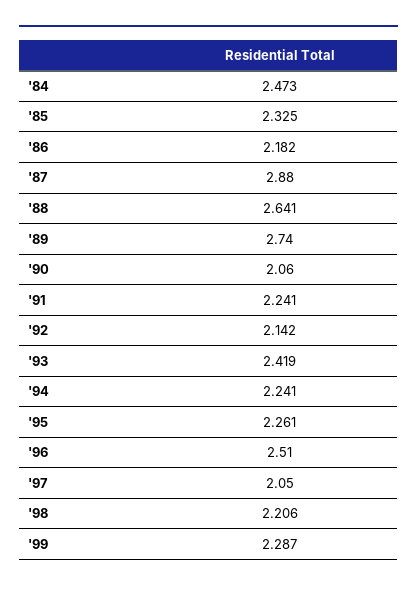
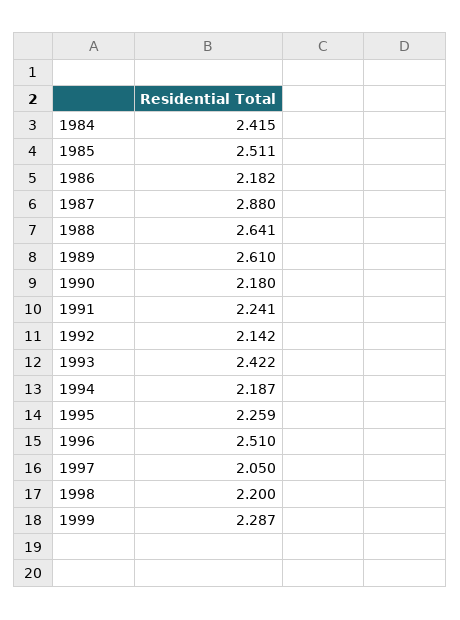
  {
-   "'84": 2.473,
+   "'84": 2.415,
-   "'85": 2.325,
+   "'85": 2.511,
    "'86": 2.182,
    "'87": 2.88,
    "'88": 2.641,
-   "'89": 2.74,
+   "'89": 2.61,
-   "'90": 2.06,
+   "'90": 2.18,
    "'91": 2.241,
    "'92": 2.142,
-   "'93": 2.419,
+   "'93": 2.422,
-   "'94": 2.241,
+   "'94": 2.187,
-   "'95": 2.261,
+   "'95": 2.259,
    "'96": 2.51,
    "'97": 2.05,
-   "'98": 2.206,
+   "'98": 2.2,
    "'99": 2.287
  }

